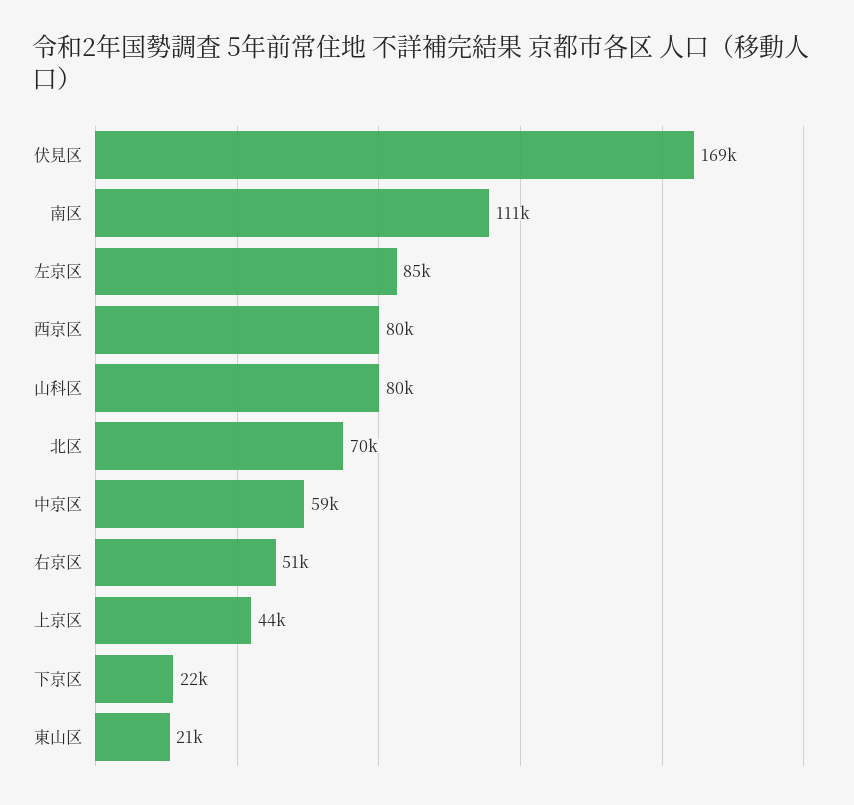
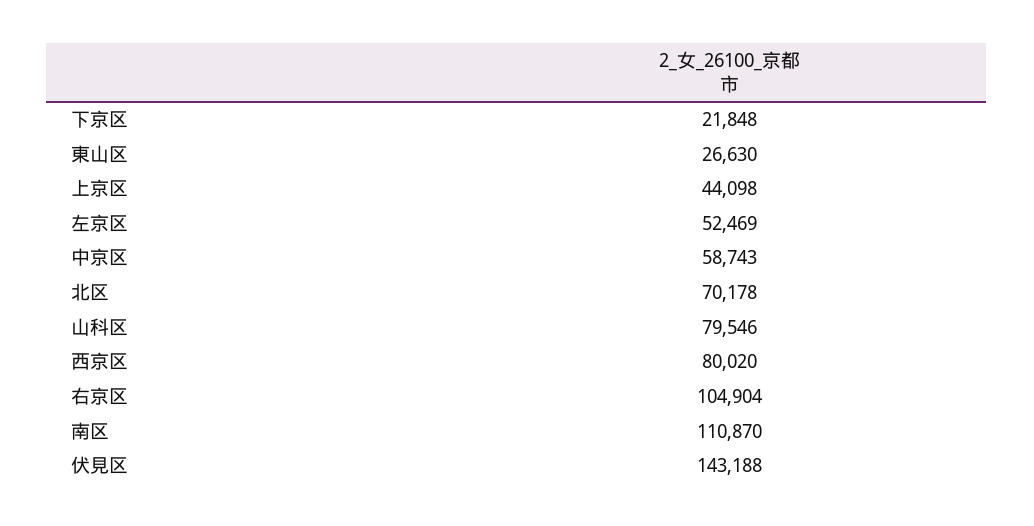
  {
-   "伏見区": 169000,
+   "伏見区": 143188,
    "南区": 110870,
-   "左京区": 85000,
+   "左京区": 52469,
    "西京区": 80020,
    "山科区": 79546,
    "北区": 70178,
    "中京区": 58743,
-   "右京区": 51000,
+   "右京区": 104904,
    "上京区": 44098,
    "下京区": 21848,
-   "東山区": 21000
+   "東山区": 26630
  }

